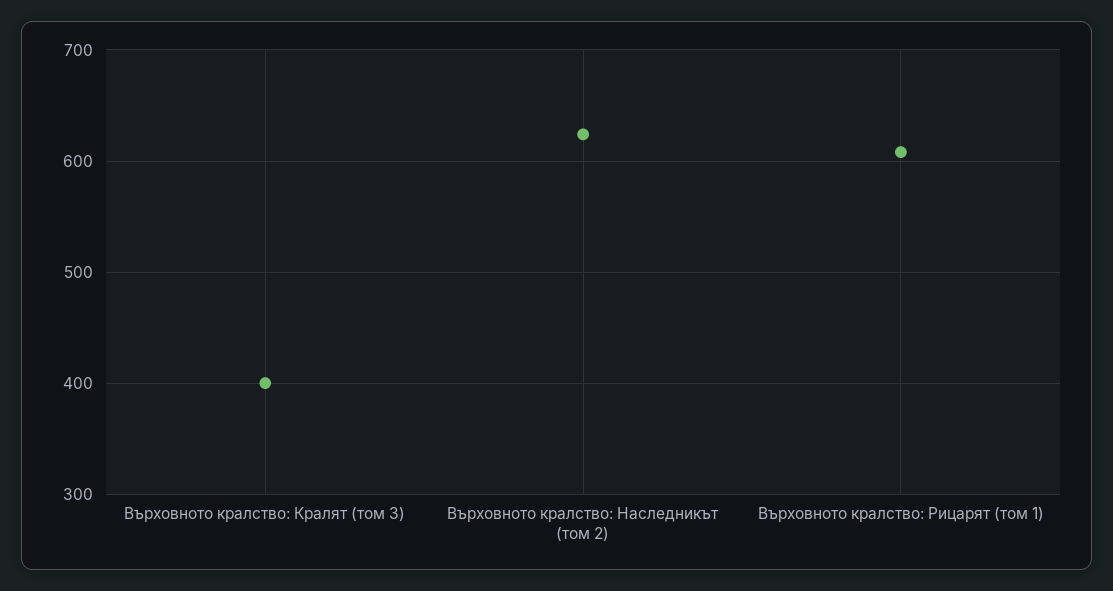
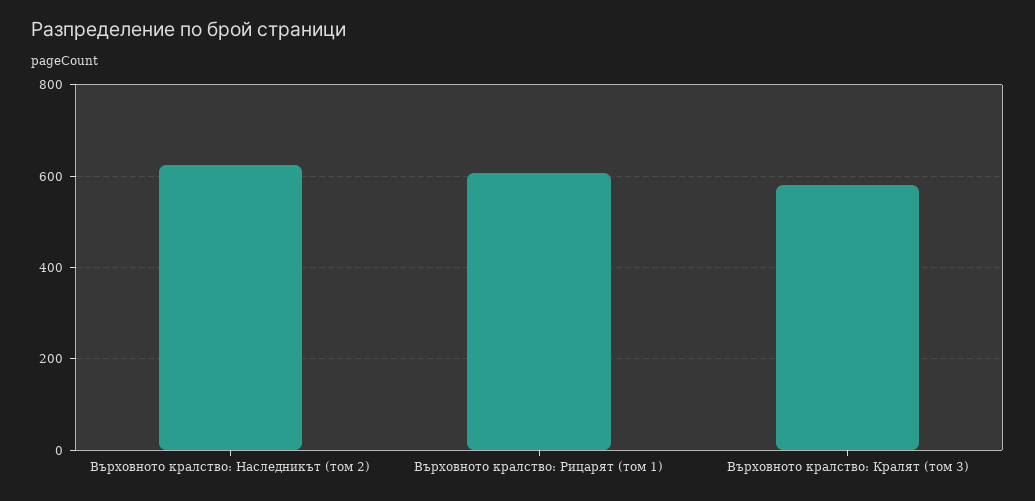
  {
-   "Върховното кралство: Кралят (том 3)": 400,
+   "Върховното кралство: Кралят (том 3)": 580,
    "Върховното кралство: Наследникът (том 2)": 620,
    "Върховното кралство: Рицарят (том 1)": 610
  }

